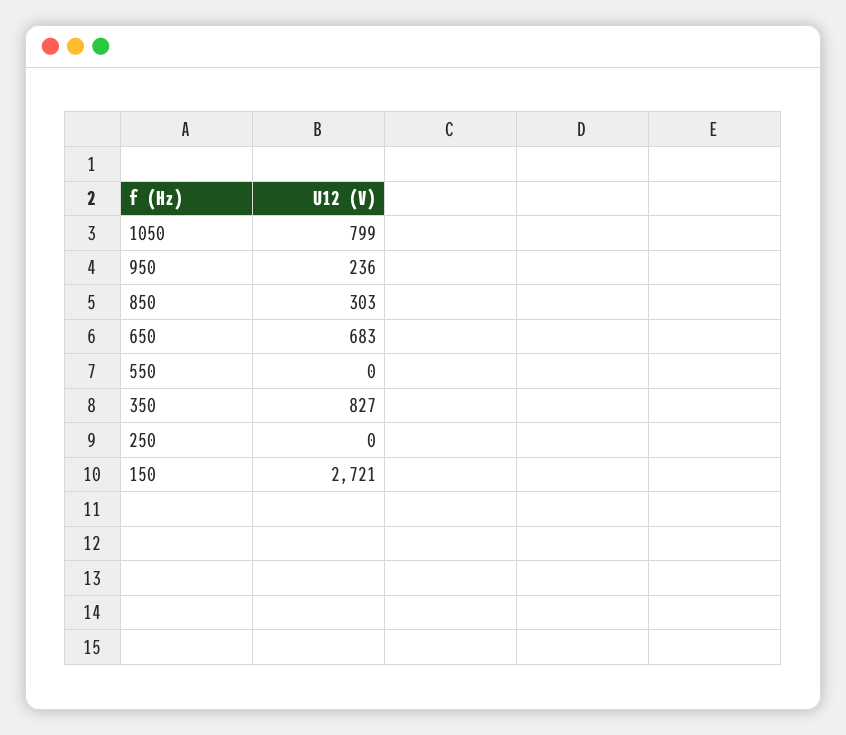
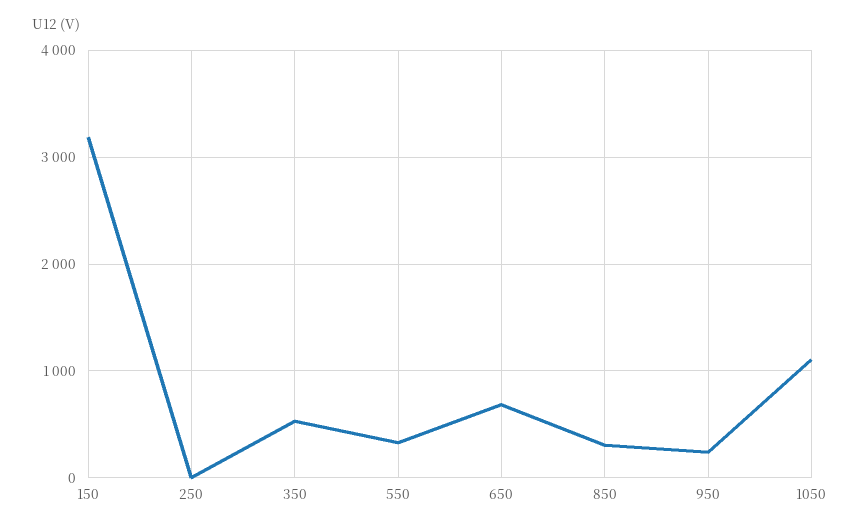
  {
-   "1050": 799,
+   "1050": 1100,
    "950": 236,
    "850": 303,
    "650": 683,
-   "550": 0,
+   "550": 300,
-   "350": 827,
+   "350": 500,
    "250": 0,
-   "150": 2721
+   "150": 3200
  }

